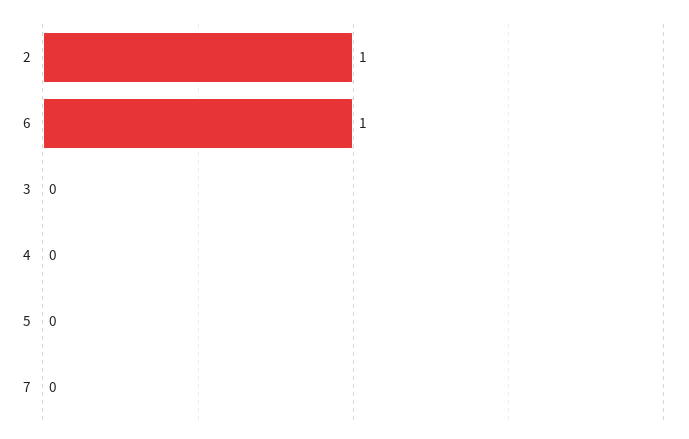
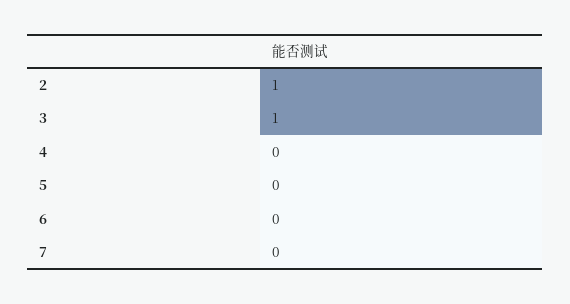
  {
    "2": 1,
-   "6": 1,
+   "6": 0,
-   "3": 0,
+   "3": 1,
    "4": 0,
    "5": 0,
    "7": 0
  }

